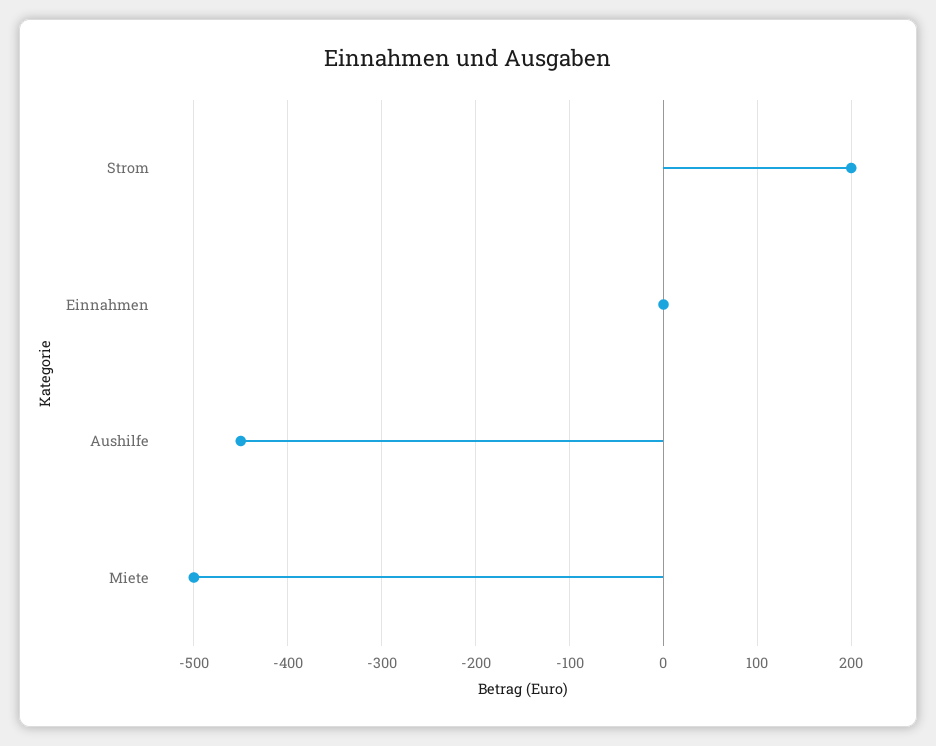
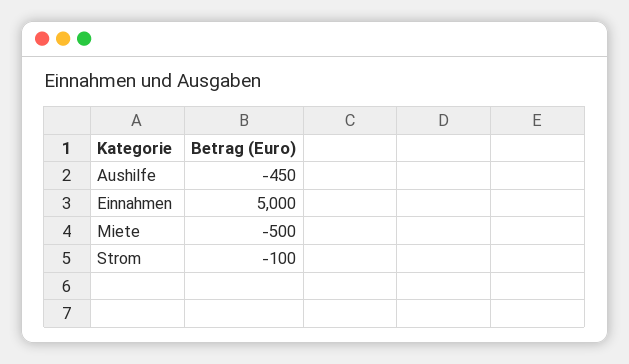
  {
-   "Strom": 200,
+   "Strom": -100,
-   "Einnahmen": 0,
+   "Einnahmen": 5000,
    "Aushilfe": -450,
    "Miete": -500
  }

